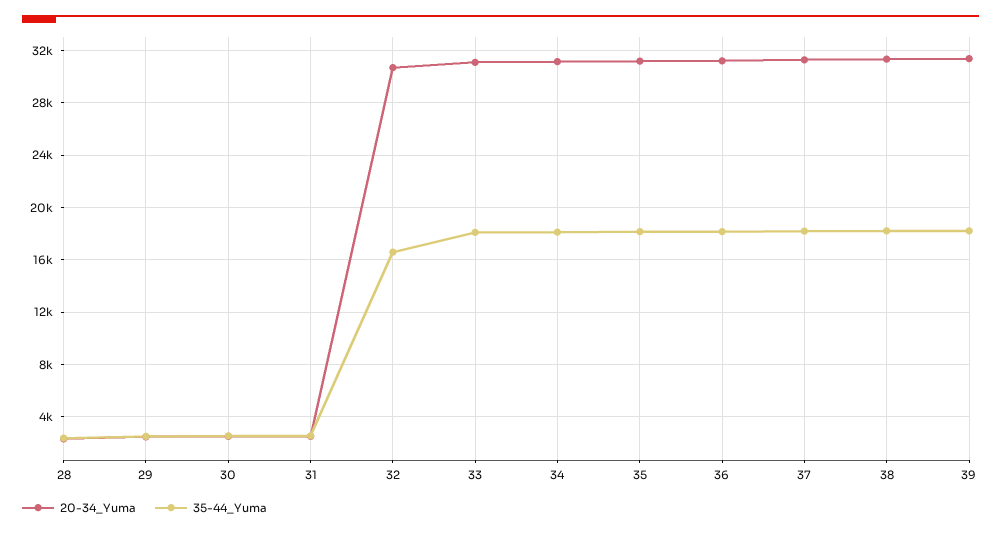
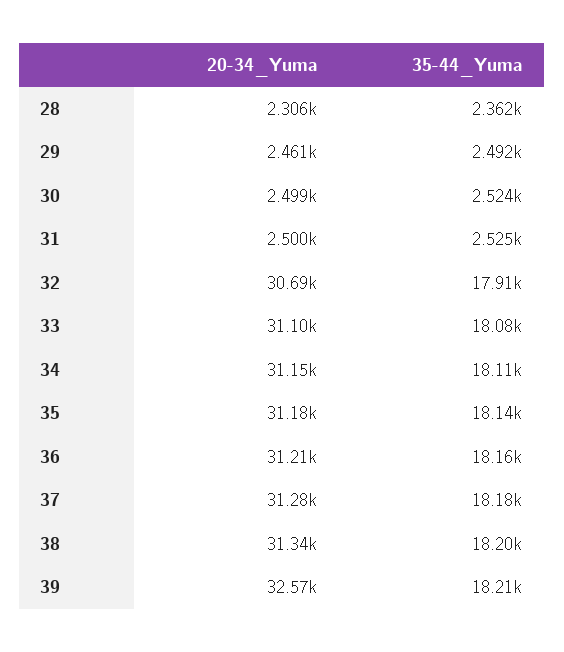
  {
    "20-34_Yuma": {
      "28": 2306,
      "29": 2461,
      "30": 2499,
      "31": 2500,
      "32": 30690,
      "33": 31100,
      "34": 31150,
      "35": 31180,
      "36": 31210,
      "37": 31280,
      "38": 31340,
-     "39": 31500
+     "39": 32570
    },
    "35-44_Yuma": {
      "28": 2362,
      "29": 2492,
      "30": 2524,
      "31": 2525,
-     "32": 16500,
+     "32": 17910,
      "33": 18080,
      "34": 18110,
      "35": 18140,
      "36": 18160,
      "37": 18180,
      "38": 18200,
      "39": 18210
    }
  }

